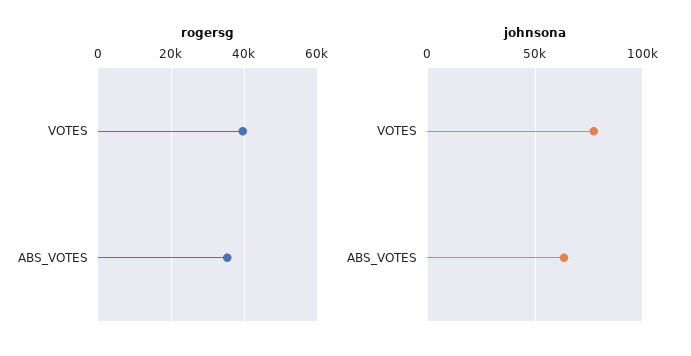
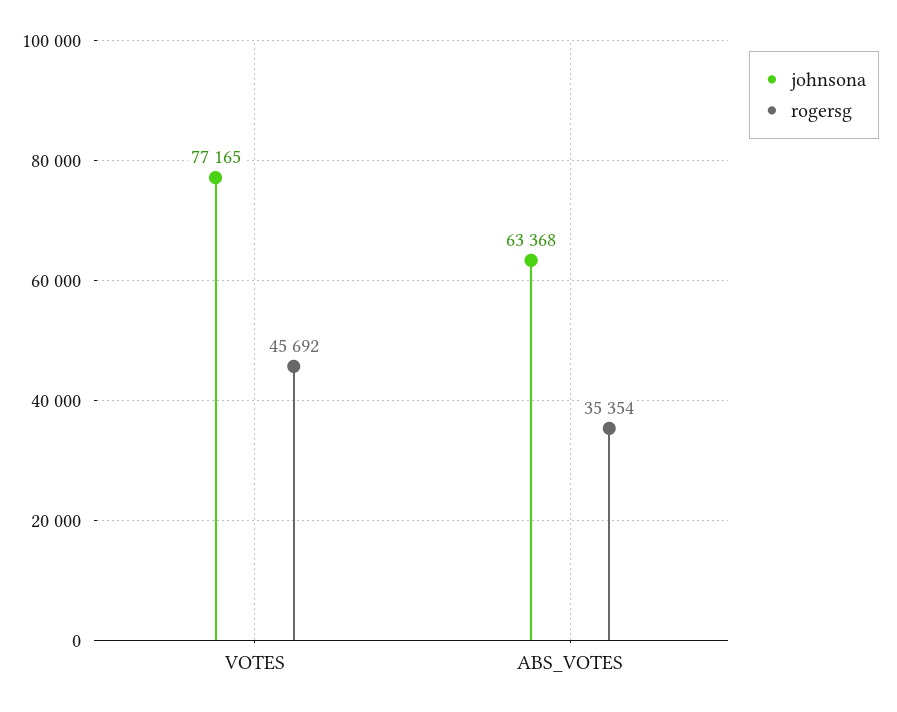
  {
    "rogersg": {
-     "VOTES": 40000,
+     "VOTES": 45692,
      "ABS_VOTES": 35354
    },
    "johnsona": {
      "VOTES": 77165,
      "ABS_VOTES": 63368
    }
  }

